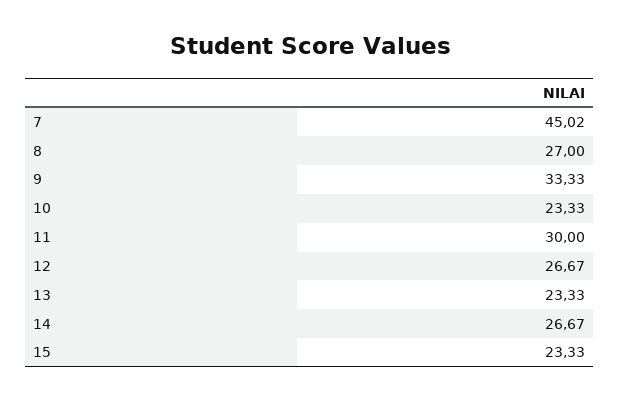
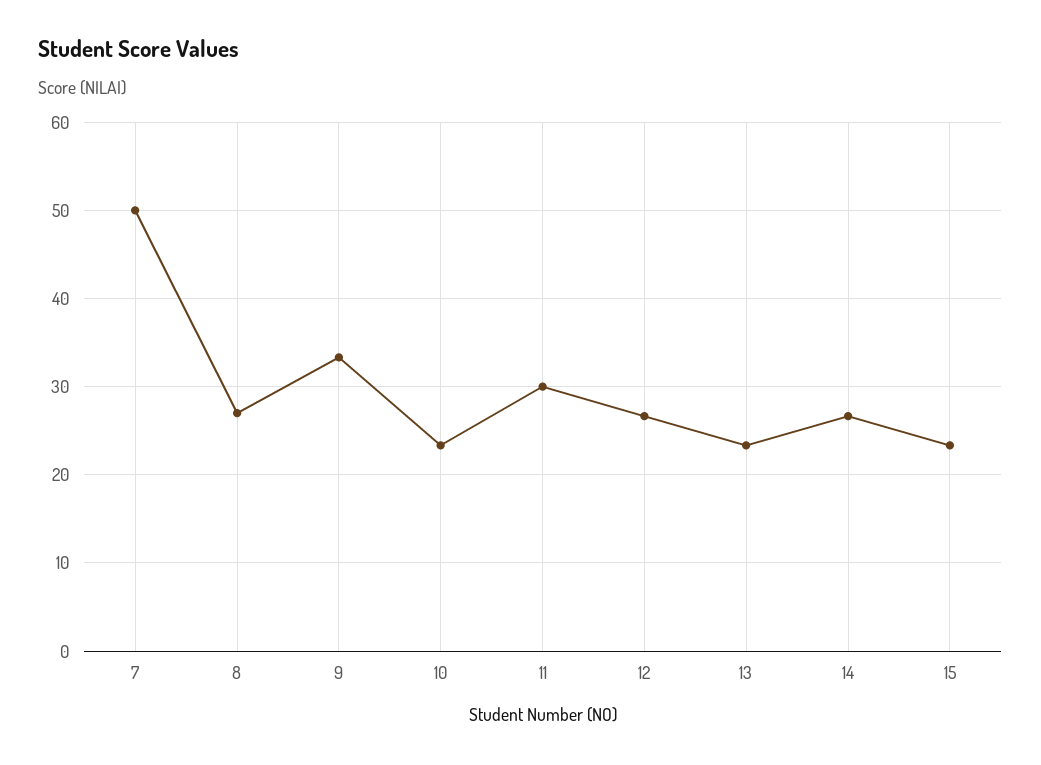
  {
-   "7": 45.02,
+   "7": 50,
    "8": 27,
    "9": 33.33,
    "10": 23.33,
    "11": 30,
    "12": 26.67,
    "13": 23.33,
    "14": 26.67,
    "15": 23.33
  }

